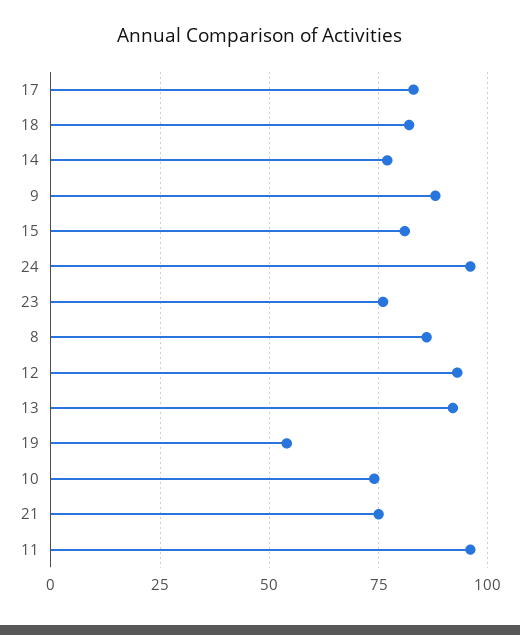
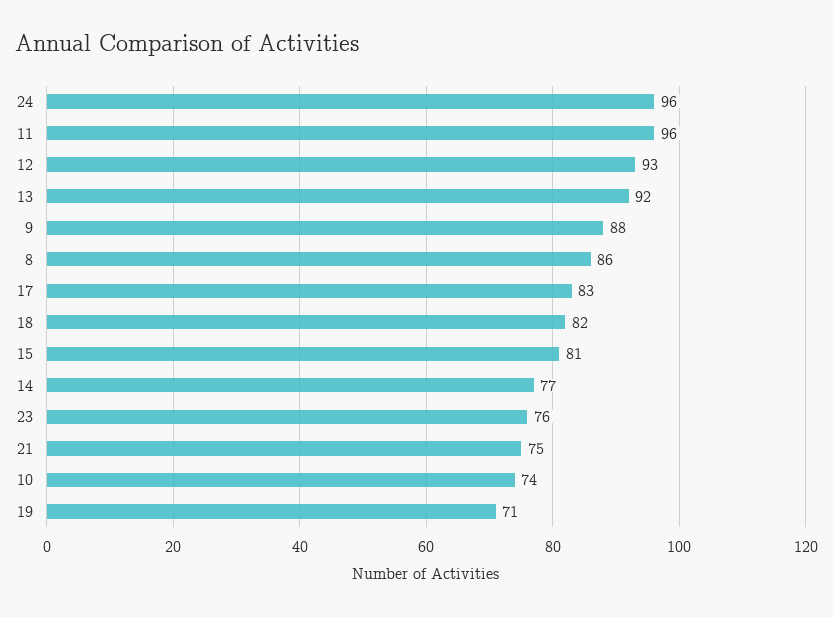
  {
    "17": 83,
    "18": 82,
    "14": 77,
    "9": 88,
    "15": 81,
    "24": 96,
    "23": 76,
    "8": 86,
    "12": 93,
    "13": 92,
-   "19": 55,
+   "19": 71,
    "10": 74,
    "21": 75,
    "11": 96
  }

